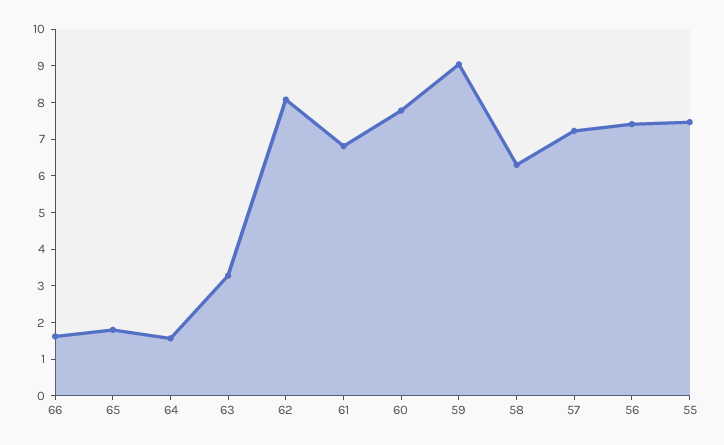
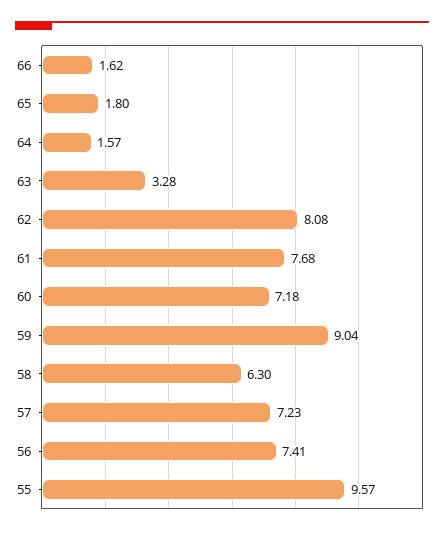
  {
    "66": 1.62,
    "65": 1.8,
    "64": 1.57,
    "63": 3.28,
    "62": 8.08,
-   "61": 6.75,
+   "61": 7.68,
-   "60": 7.75,
+   "60": 7.18,
    "59": 9.04,
    "58": 6.3,
    "57": 7.23,
    "56": 7.41,
-   "55": 7.5
+   "55": 9.57
  }

